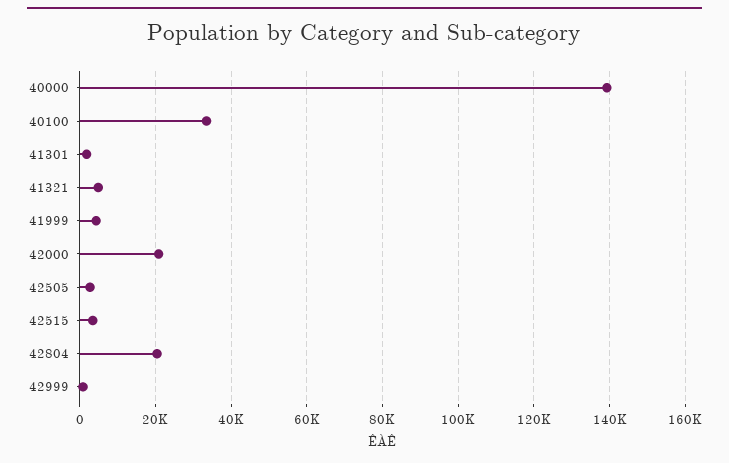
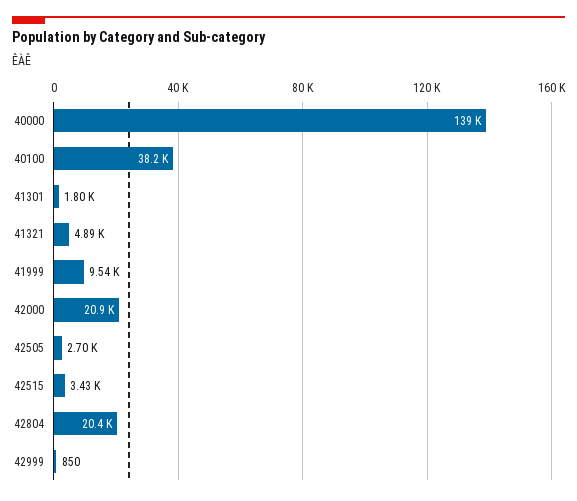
  {
    "40000": 139000,
-   "40100": 34000,
+   "40100": 38200,
    "41301": 1800,
    "41321": 4890,
-   "41999": 4000,
+   "41999": 9540,
    "42000": 20900,
    "42505": 2700,
    "42515": 3430,
    "42804": 20400,
    "42999": 850
  }

